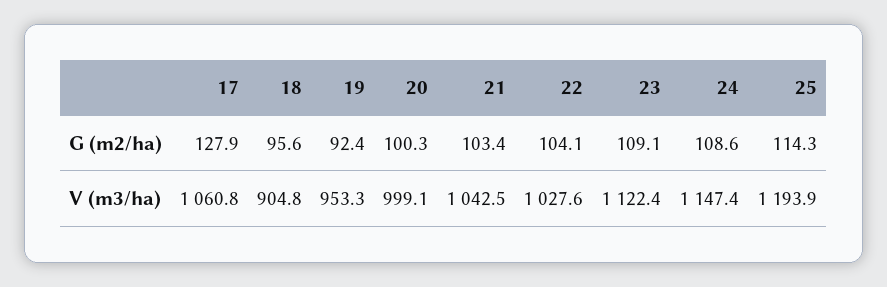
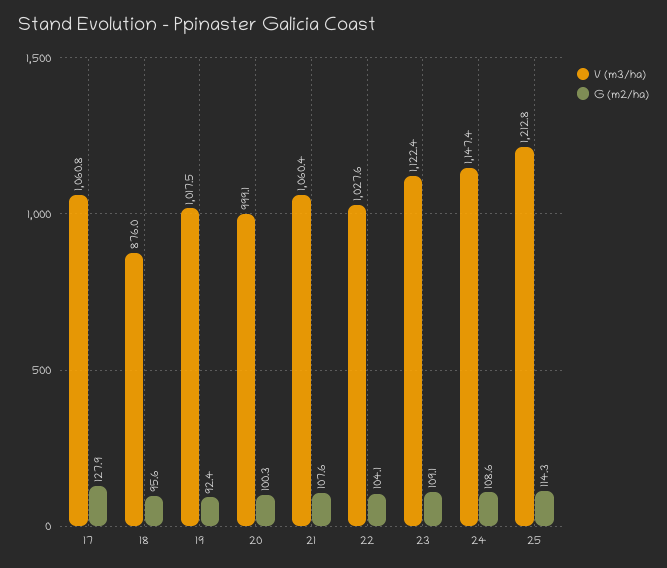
  {
    "G (m2/ha)": {
      "17": 127.9,
      "18": 95.6,
      "19": 92.4,
      "20": 100.3,
-     "21": 103.4,
+     "21": 107.6,
      "22": 104.1,
      "23": 109.1,
      "24": 108.6,
      "25": 114.3
    },
    "V (m3/ha)": {
      "17": 1060.8,
-     "18": 904.8,
+     "18": 876,
-     "19": 953.3,
+     "19": 1017.5,
      "20": 999.1,
-     "21": 1042.5,
+     "21": 1060.4,
      "22": 1027.6,
      "23": 1122.4,
      "24": 1147.4,
-     "25": 1193.9
+     "25": 1212.8
    }
  }

